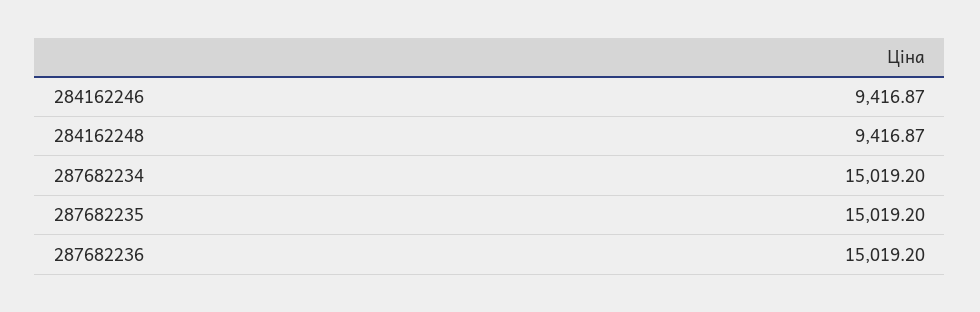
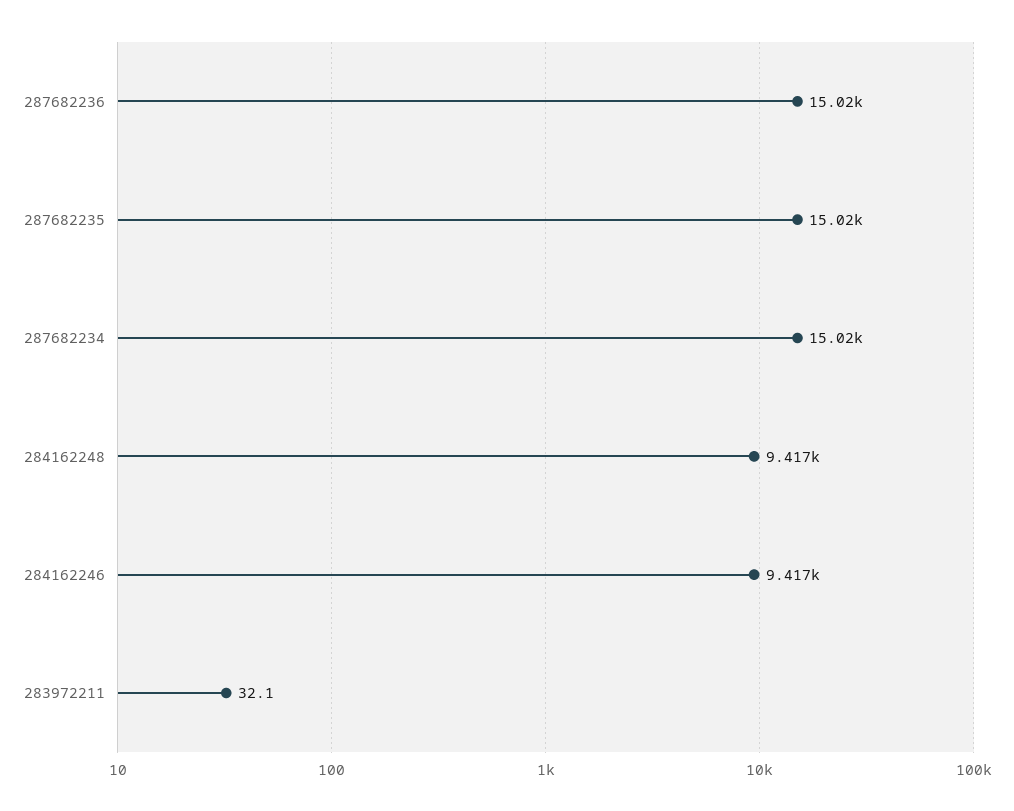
  {
    "284162246": 9416.87,
    "284162248": 9416.87,
    "287682234": 15019.2,
    "287682235": 15019.2,
-   "287682236": 15019.2
+   "287682236": 15019.2,
+   "283972211": 32.1
  }

